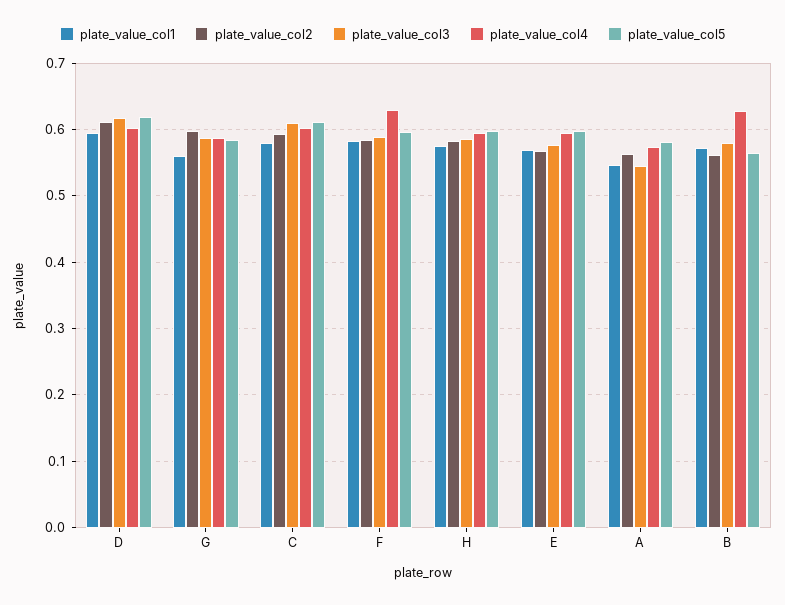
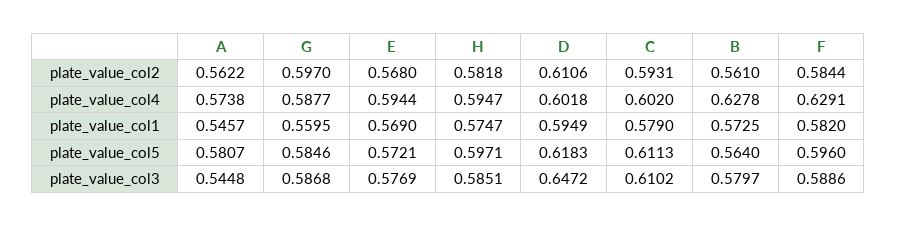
  {
    "plate_value_col1": {
      "D": 0.5949,
      "G": 0.5595,
      "C": 0.579,
      "F": 0.582,
      "H": 0.5747,
      "E": 0.569,
      "A": 0.5457,
      "B": 0.5725
    },
    "plate_value_col2": {
      "D": 0.6106,
      "G": 0.597,
      "C": 0.5931,
      "F": 0.5844,
      "H": 0.5818,
      "E": 0.568,
      "A": 0.5622,
      "B": 0.561
    },
    "plate_value_col3": {
-     "D": 0.62,
+     "D": 0.6472,
      "G": 0.5868,
      "C": 0.6102,
      "F": 0.5886,
      "H": 0.5851,
      "E": 0.5769,
      "A": 0.5448,
      "B": 0.5797
    },
    "plate_value_col4": {
      "D": 0.6018,
      "G": 0.5877,
      "C": 0.602,
      "F": 0.6291,
      "H": 0.5947,
      "E": 0.5944,
      "A": 0.5738,
      "B": 0.6278
    },
    "plate_value_col5": {
      "D": 0.6183,
      "G": 0.5846,
      "C": 0.6113,
      "F": 0.596,
      "H": 0.5971,
-     "E": 0.6,
+     "E": 0.5721,
      "A": 0.5807,
      "B": 0.564
    }
  }

